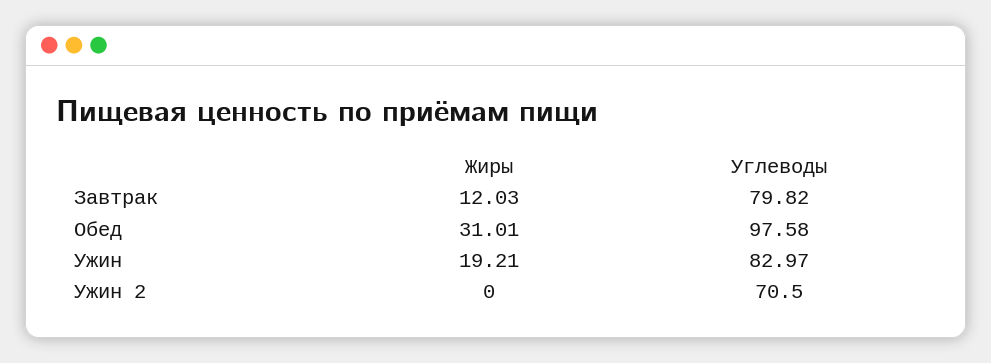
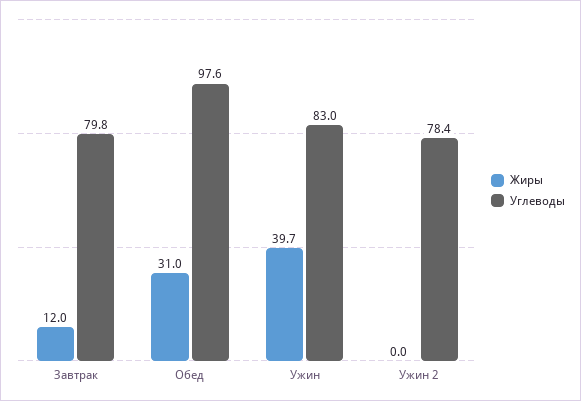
  {
    "Жиры": {
      "Завтрак": 12.03,
      "Обед": 31.01,
-     "Ужин": 19.21,
+     "Ужин": 39.7,
      "Ужин 2": 0
    },
    "Углеводы": {
      "Завтрак": 79.82,
      "Обед": 97.58,
      "Ужин": 82.97,
-     "Ужин 2": 70.5
+     "Ужин 2": 78.4
    }
  }

